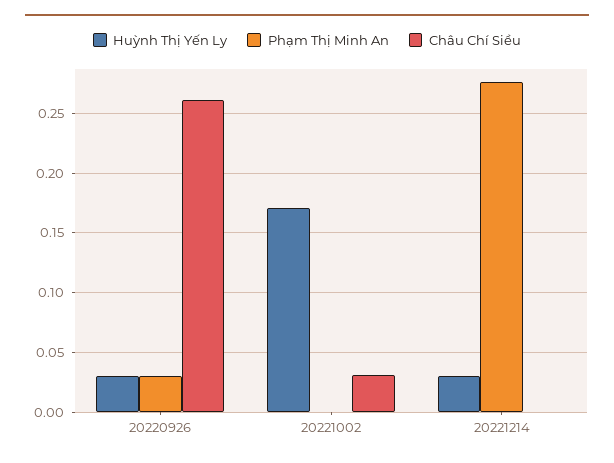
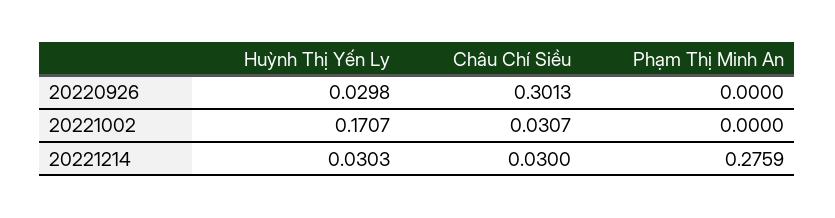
  {
    "Huỳnh Thị Yến Ly": {
      "20220926": 0.0298,
      "20221002": 0.1707,
      "20221214": 0.0303
    },
    "Phạm Thị Minh An": {
-     "20220926": 0.03,
+     "20220926": 0,
      "20221002": 0,
      "20221214": 0.2759
    },
    "Châu Chí Siều": {
-     "20220926": 0.26,
+     "20220926": 0.3013,
      "20221002": 0.0307,
-     "20221214": 0
+     "20221214": 0.03
    }
  }

